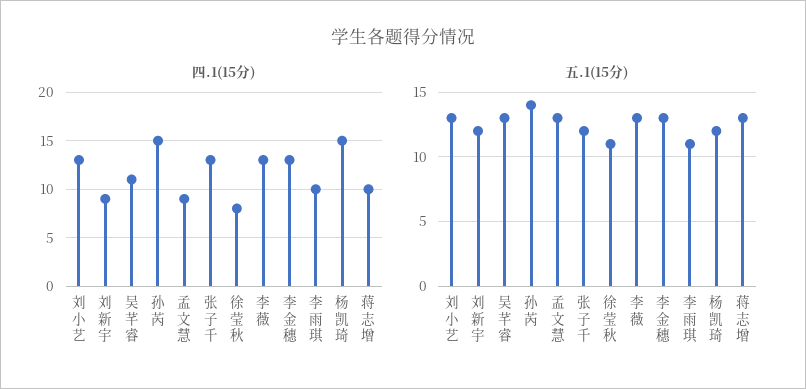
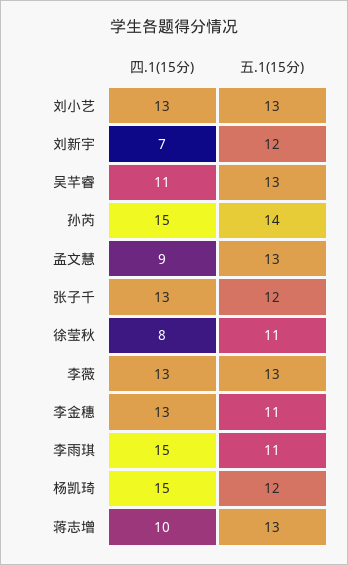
  {
    "四.1(15分)": {
      "刘小艺": 13,
-     "刘新宇": 9,
+     "刘新宇": 7,
      "吴芊睿": 11,
      "孙芮": 15,
      "孟文慧": 9,
      "张子千": 13,
      "徐莹秋": 8,
      "李薇": 13,
      "李金穗": 13,
-     "李雨琪": 10,
+     "李雨琪": 15,
      "杨凯琦": 15,
      "蒋志增": 10
    },
    "五.1(15分)": {
      "刘小艺": 13,
      "刘新宇": 12,
      "吴芊睿": 13,
      "孙芮": 14,
      "孟文慧": 13,
      "张子千": 12,
      "徐莹秋": 11,
      "李薇": 13,
-     "李金穗": 13,
+     "李金穗": 11,
      "李雨琪": 11,
      "杨凯琦": 12,
      "蒋志增": 13
    }
  }

